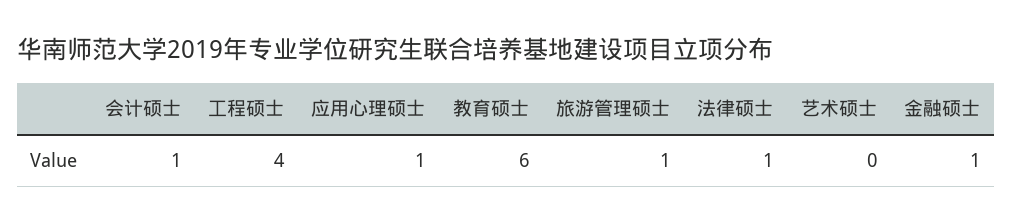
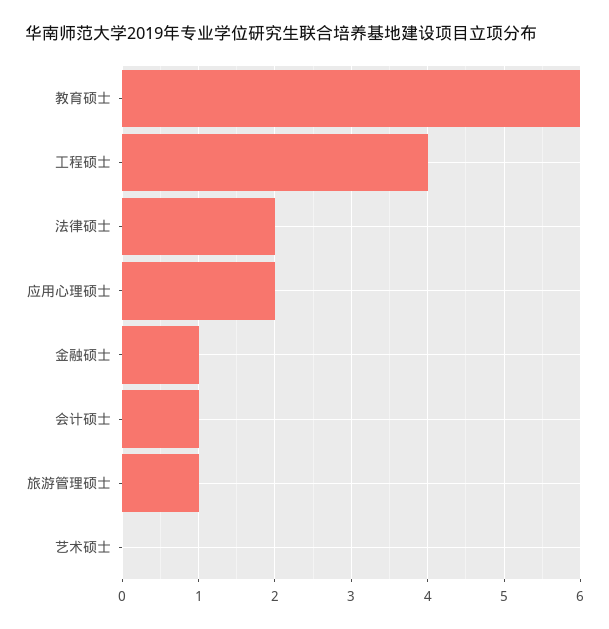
  {
    "会计硕士": 1,
    "工程硕士": 4,
-   "应用心理硕士": 1,
+   "应用心理硕士": 2,
    "教育硕士": 6,
    "旅游管理硕士": 1,
-   "法律硕士": 1,
+   "法律硕士": 2,
    "艺术硕士": 0,
    "金融硕士": 1
  }

